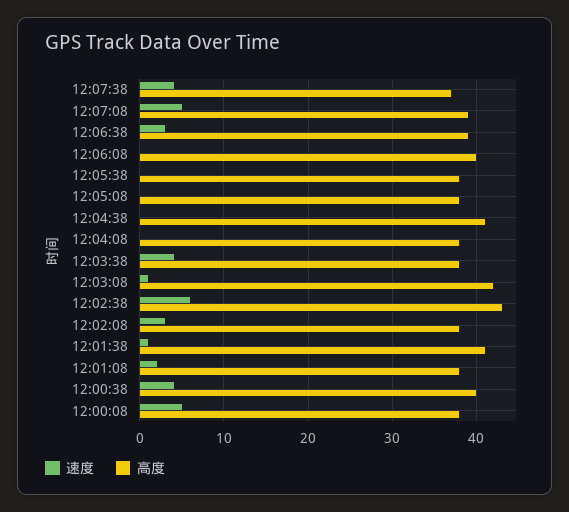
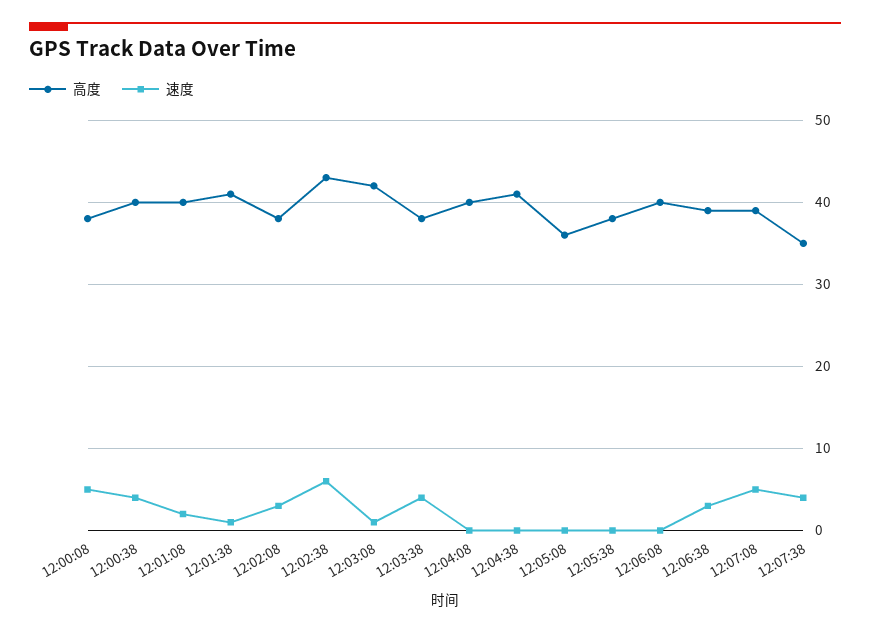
  {
    "速度": {
      "12:07:38": 4,
      "12:07:08": 5,
      "12:06:38": 3,
      "12:06:08": 0,
      "12:05:38": 0,
      "12:05:08": 0,
      "12:04:38": 0,
      "12:04:08": 0,
      "12:03:38": 4,
      "12:03:08": 1,
      "12:02:38": 6,
      "12:02:08": 3,
      "12:01:38": 1,
      "12:01:08": 2,
      "12:00:38": 4,
      "12:00:08": 5
    },
    "高度": {
-     "12:07:38": 37,
+     "12:07:38": 35,
      "12:07:08": 39,
      "12:06:38": 39,
      "12:06:08": 40,
      "12:05:38": 38,
-     "12:05:08": 38,
+     "12:05:08": 36,
      "12:04:38": 41,
-     "12:04:08": 38,
+     "12:04:08": 40,
      "12:03:38": 38,
      "12:03:08": 42,
      "12:02:38": 43,
      "12:02:08": 38,
      "12:01:38": 41,
-     "12:01:08": 38,
+     "12:01:08": 40,
      "12:00:38": 40,
      "12:00:08": 38
    }
  }

